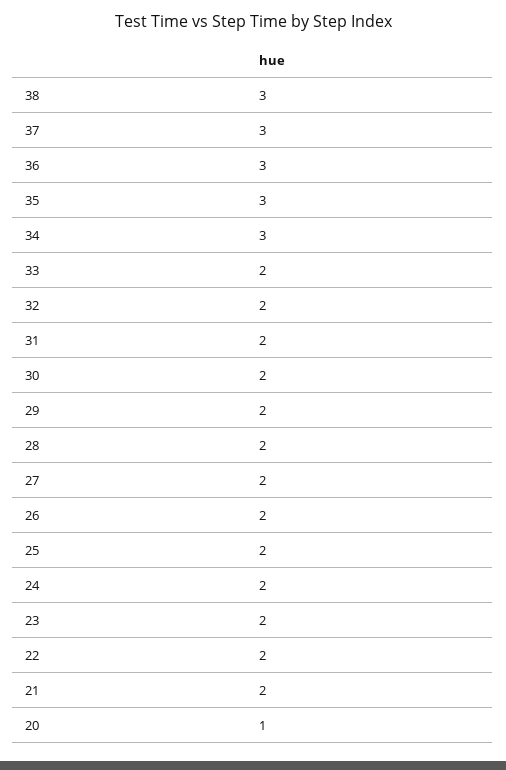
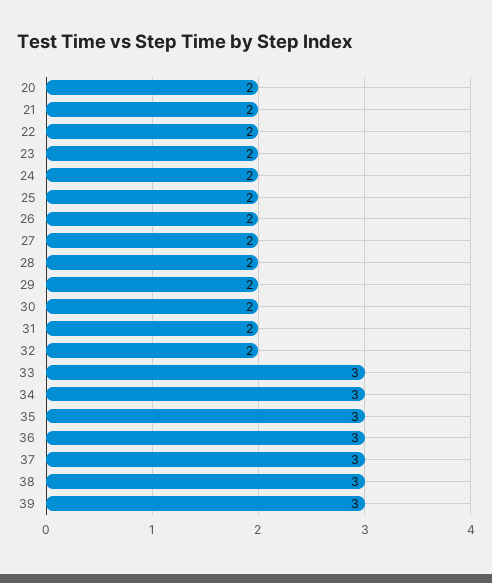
  {
    "38": 3,
    "37": 3,
    "36": 3,
    "35": 3,
    "34": 3,
-   "33": 2,
+   "33": 3,
    "32": 2,
    "31": 2,
    "30": 2,
    "29": 2,
    "28": 2,
    "27": 2,
    "26": 2,
    "25": 2,
    "24": 2,
    "23": 2,
    "22": 2,
    "21": 2,
-   "20": 1
+   "20": 2,
+   "39": 3
  }

